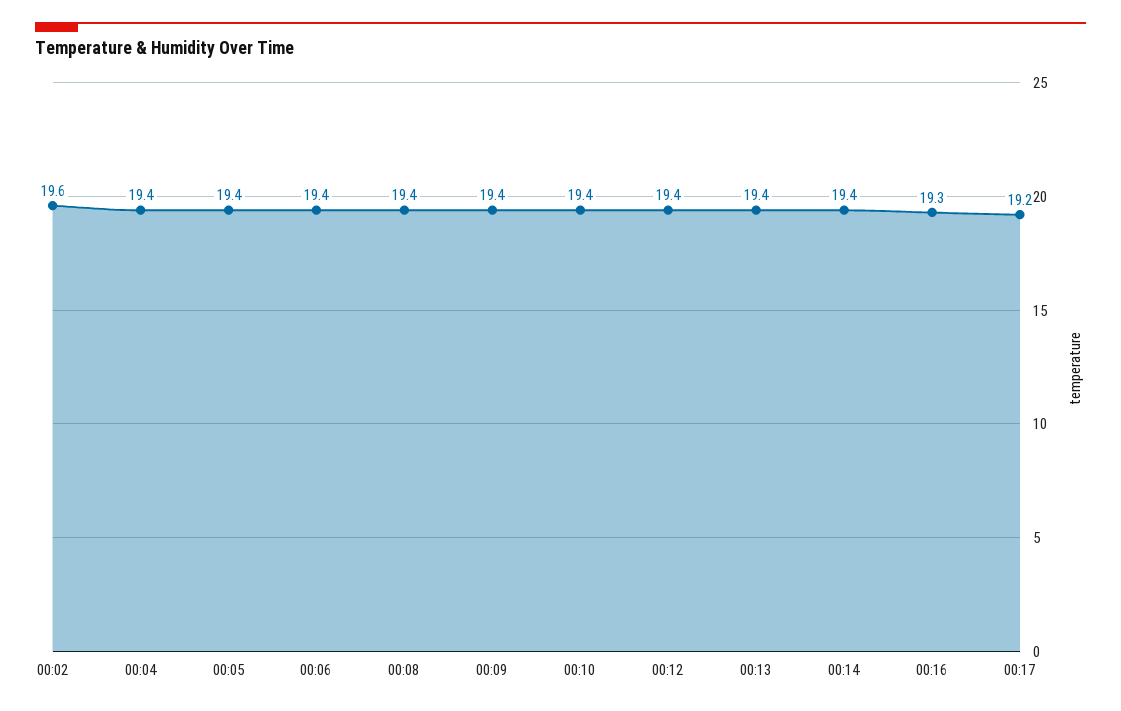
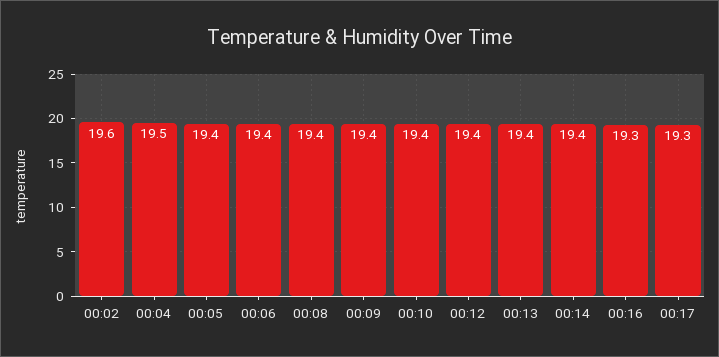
  {
    "00:02": 19.6,
-   "00:04": 19.4,
+   "00:04": 19.5,
    "00:05": 19.4,
    "00:06": 19.4,
    "00:08": 19.4,
    "00:09": 19.4,
    "00:10": 19.4,
    "00:12": 19.4,
    "00:13": 19.4,
    "00:14": 19.4,
    "00:16": 19.3,
-   "00:17": 19.2
+   "00:17": 19.3
  }

